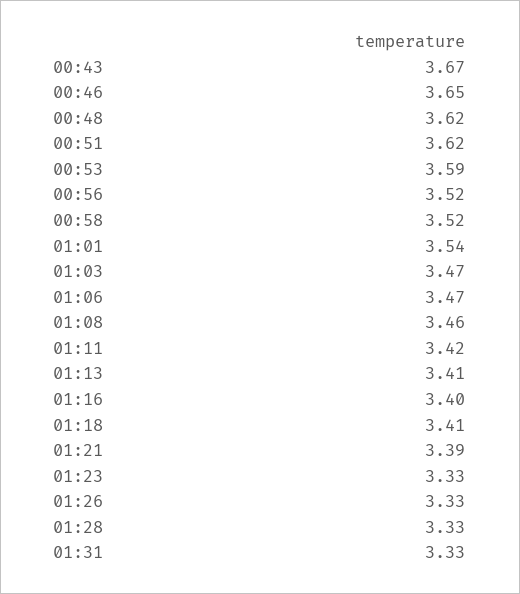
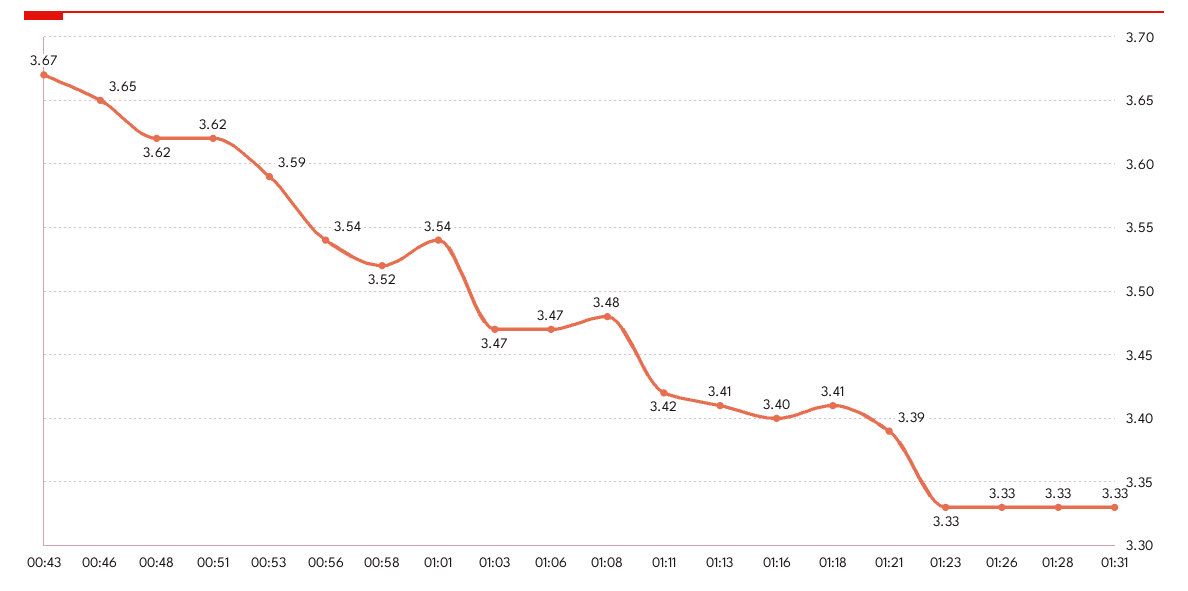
  {
    "00:43": 3.67,
    "00:46": 3.65,
    "00:48": 3.62,
    "00:51": 3.62,
    "00:53": 3.59,
-   "00:56": 3.52,
+   "00:56": 3.54,
    "00:58": 3.52,
    "01:01": 3.54,
    "01:03": 3.47,
    "01:06": 3.47,
-   "01:08": 3.46,
+   "01:08": 3.48,
    "01:11": 3.42,
    "01:13": 3.41,
    "01:16": 3.4,
    "01:18": 3.41,
    "01:21": 3.39,
    "01:23": 3.33,
    "01:26": 3.33,
    "01:28": 3.33,
    "01:31": 3.33
  }

